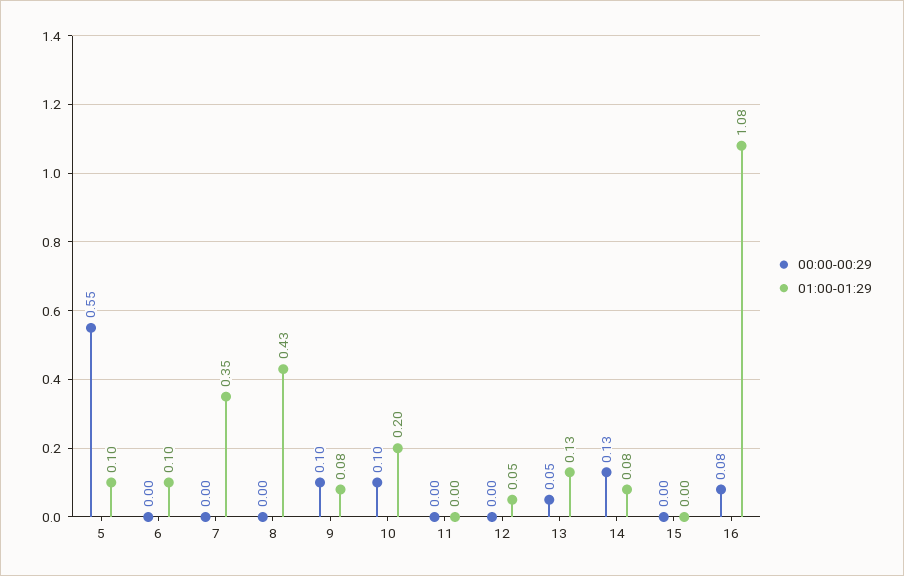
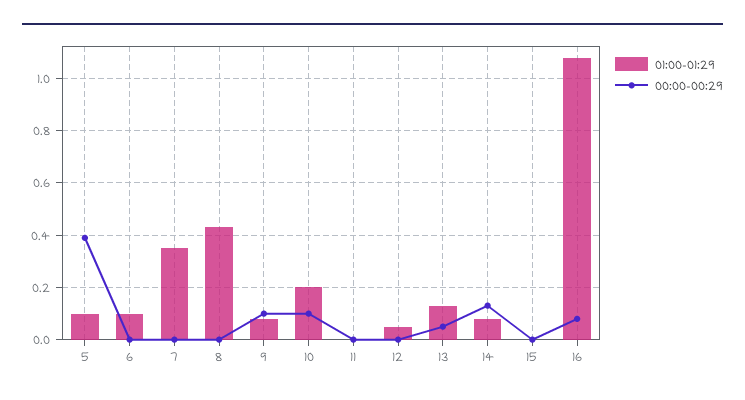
  {
    "00:00-00:29": {
-     "5": 0.55,
+     "5": 0.4,
      "6": 0,
      "7": 0,
      "8": 0,
      "9": 0.1,
      "10": 0.1,
      "11": 0,
      "12": 0,
      "13": 0.05,
      "14": 0.13,
      "15": 0,
      "16": 0.08
    },
    "01:00-01:29": {
      "5": 0.1,
      "6": 0.1,
      "7": 0.35,
      "8": 0.43,
      "9": 0.08,
      "10": 0.2,
      "11": 0,
      "12": 0.05,
      "13": 0.13,
      "14": 0.08,
      "15": 0,
      "16": 1.08
    }
  }

